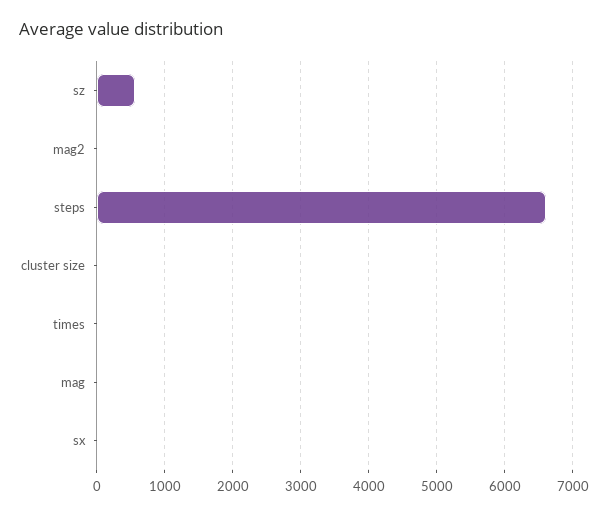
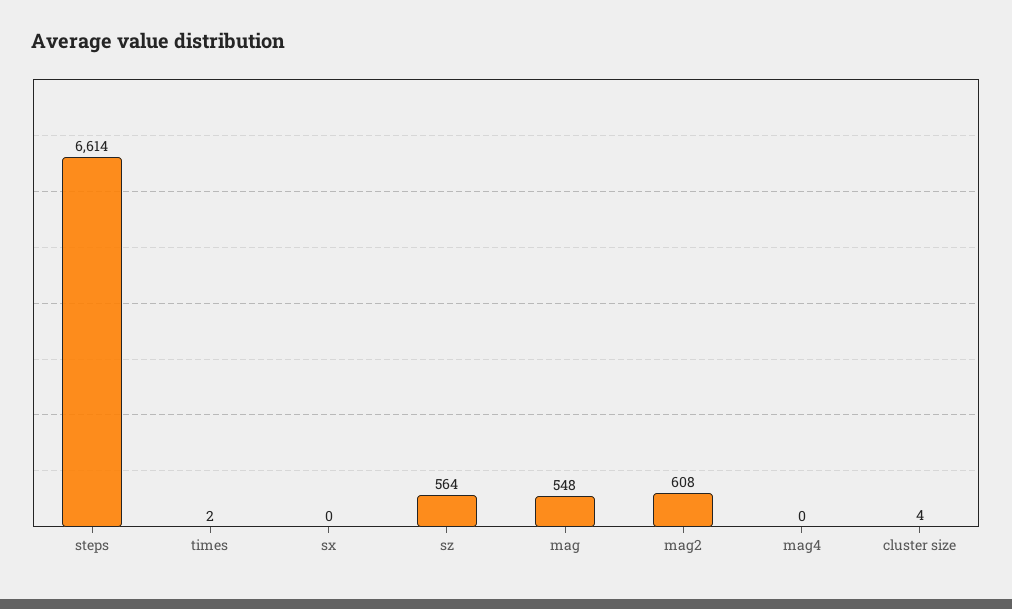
  {
    "sz": 564,
-   "mag2": 0,
+   "mag2": 608,
    "steps": 6614,
    "cluster size": 4,
    "times": 2,
-   "mag": 0,
+   "mag": 548,
-   "sx": 0
+   "sx": 0,
+   "mag4": 0
  }

